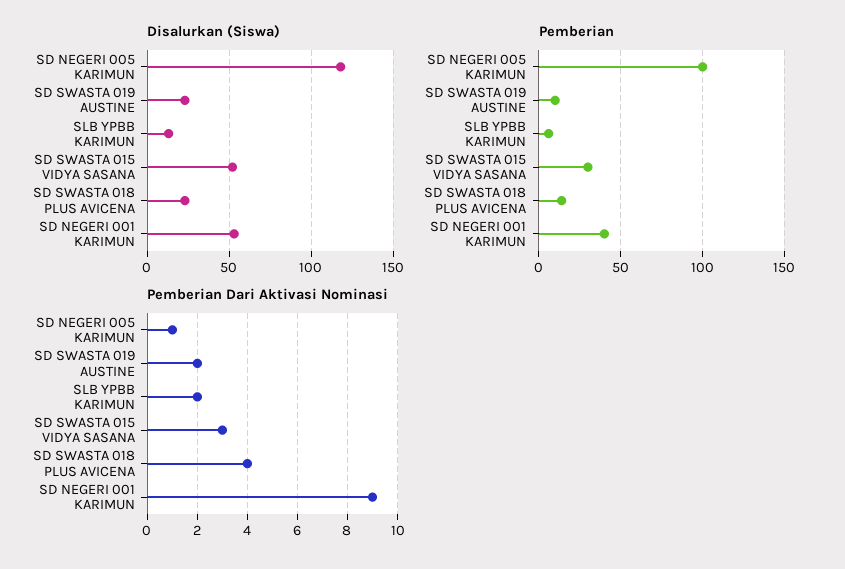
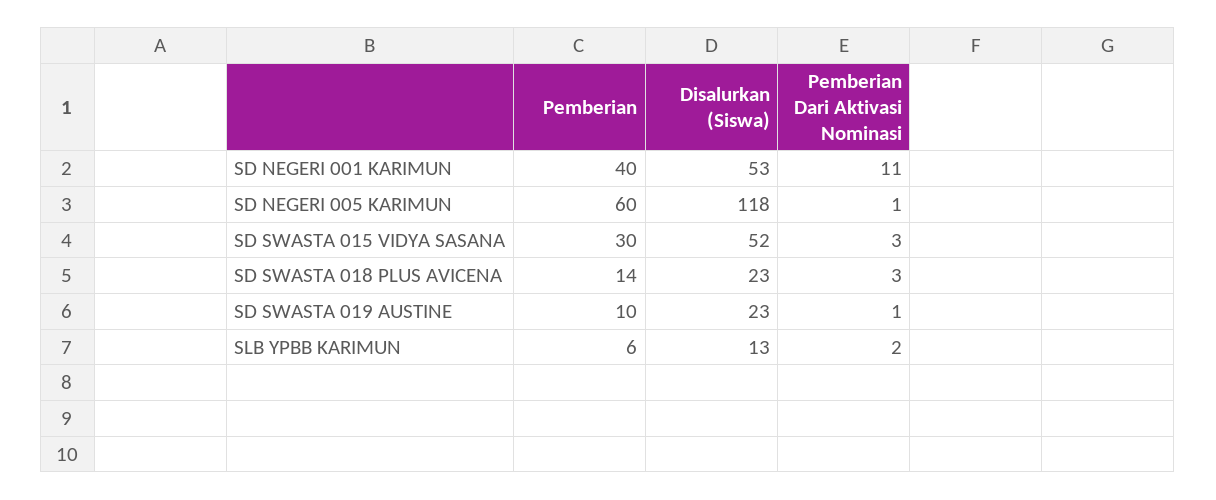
  {
    "Disalurkan (Siswa)": {
      "SD NEGERI 005 KARIMUN": 118,
      "SD SWASTA 019 AUSTINE": 23,
      "SLB YPBB KARIMUN": 13,
      "SD SWASTA 015 VIDYA SASANA": 52,
      "SD SWASTA 018 PLUS AVICENA": 23,
      "SD NEGERI 001 KARIMUN": 53
    },
    "Pemberian": {
-     "SD NEGERI 005 KARIMUN": 100,
+     "SD NEGERI 005 KARIMUN": 60,
      "SD SWASTA 019 AUSTINE": 10,
      "SLB YPBB KARIMUN": 6,
      "SD SWASTA 015 VIDYA SASANA": 30,
      "SD SWASTA 018 PLUS AVICENA": 14,
      "SD NEGERI 001 KARIMUN": 40
    },
    "Pemberian Dari Aktivasi Nominasi": {
      "SD NEGERI 005 KARIMUN": 1,
-     "SD SWASTA 019 AUSTINE": 2,
+     "SD SWASTA 019 AUSTINE": 1,
      "SLB YPBB KARIMUN": 2,
      "SD SWASTA 015 VIDYA SASANA": 3,
-     "SD SWASTA 018 PLUS AVICENA": 4,
+     "SD SWASTA 018 PLUS AVICENA": 3,
-     "SD NEGERI 001 KARIMUN": 9
+     "SD NEGERI 001 KARIMUN": 11
    }
  }

